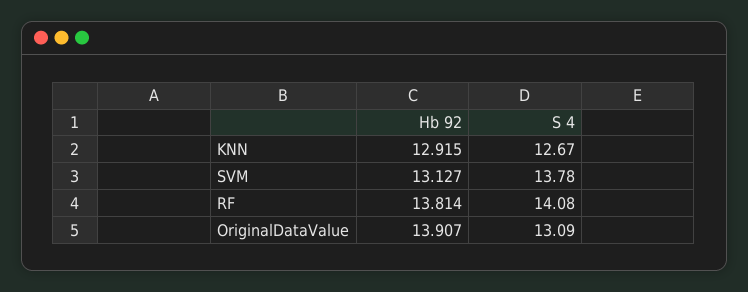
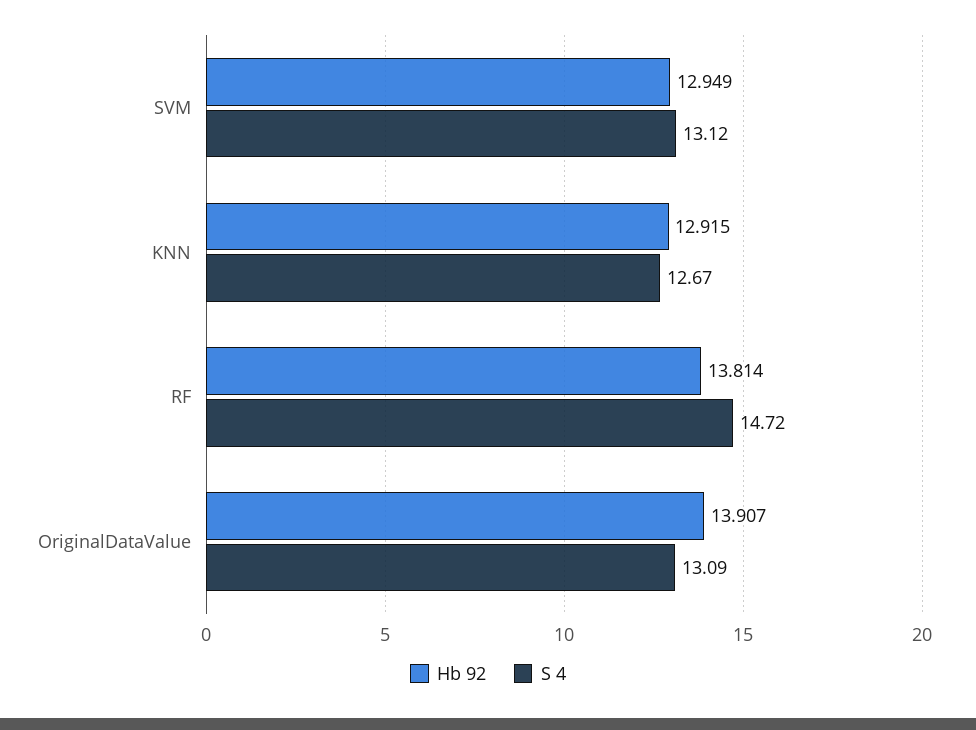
  {
    "Hb 92": {
      "KNN": 12.915,
-     "SVM": 13.127,
+     "SVM": 12.949,
      "RF": 13.814,
      "OriginalDataValue": 13.907
    },
    "S 4": {
      "KNN": 12.67,
-     "SVM": 13.78,
+     "SVM": 13.12,
-     "RF": 14.08,
+     "RF": 14.72,
      "OriginalDataValue": 13.09
    }
  }

